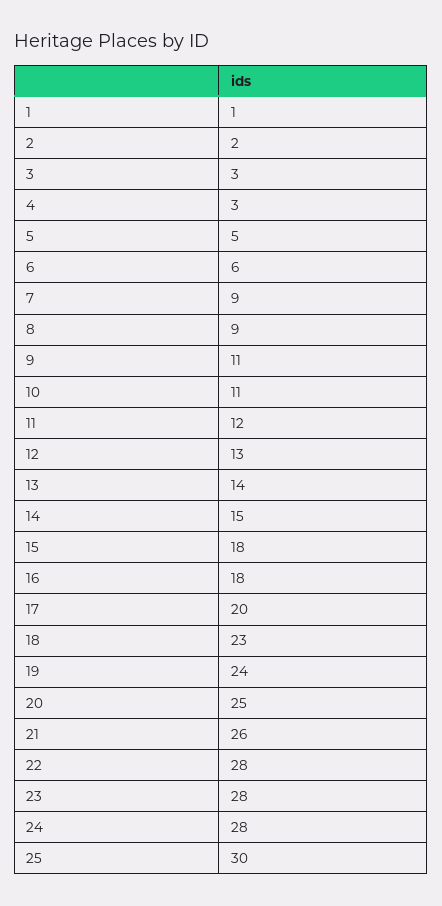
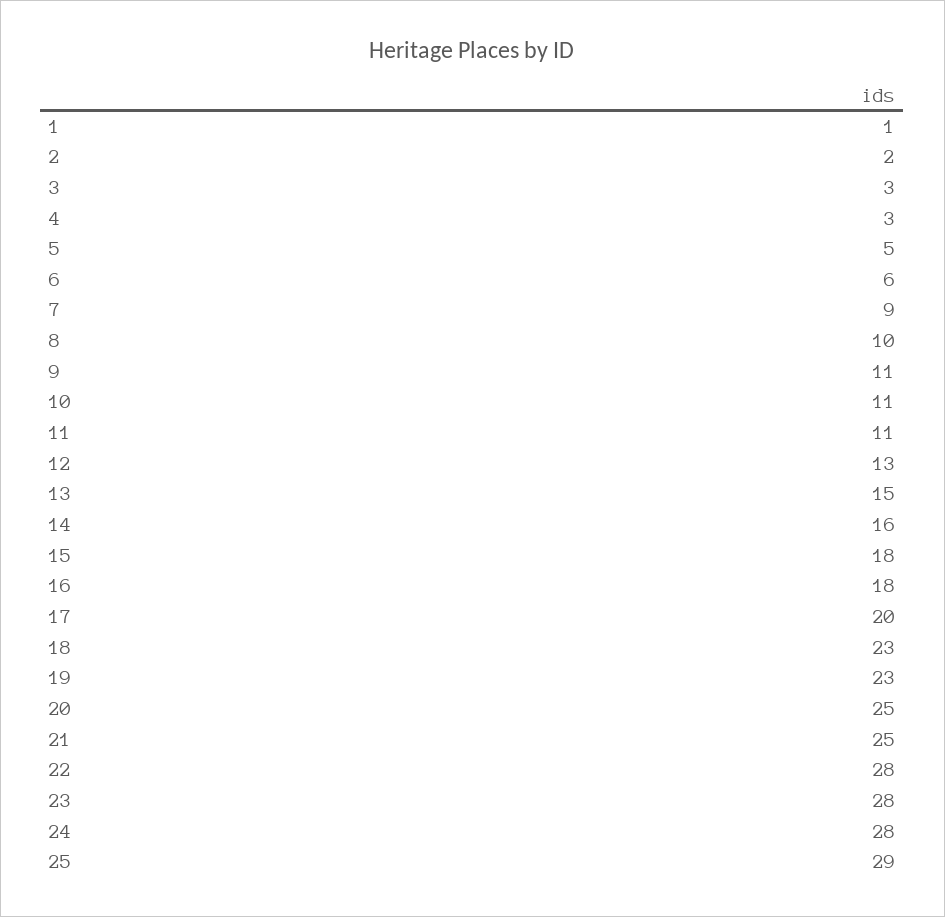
  {
    "1": 1,
    "2": 2,
    "3": 3,
    "4": 3,
    "5": 5,
    "6": 6,
    "7": 9,
-   "8": 9,
+   "8": 10,
    "9": 11,
    "10": 11,
-   "11": 12,
+   "11": 11,
    "12": 13,
-   "13": 14,
+   "13": 15,
-   "14": 15,
+   "14": 16,
    "15": 18,
    "16": 18,
    "17": 20,
    "18": 23,
-   "19": 24,
+   "19": 23,
    "20": 25,
-   "21": 26,
+   "21": 25,
    "22": 28,
    "23": 28,
    "24": 28,
-   "25": 30
+   "25": 29
  }

